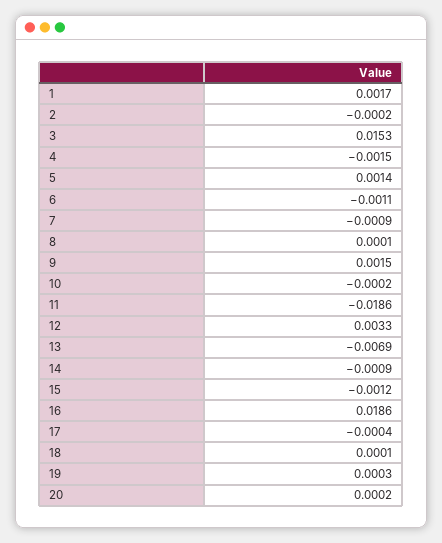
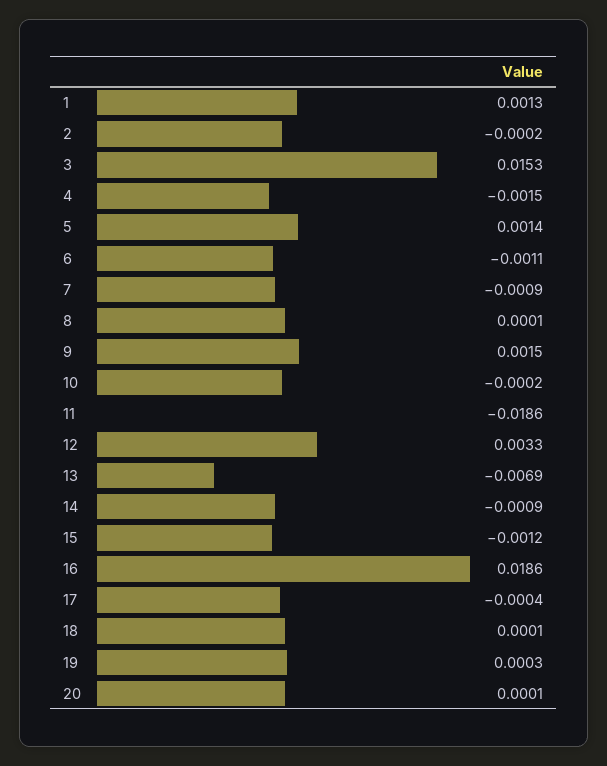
  {
-   "1": 0.0017,
+   "1": 0.0013,
    "2": -0.0002,
    "3": 0.0153,
    "4": -0.0015,
    "5": 0.0014,
    "6": -0.0011,
    "7": -0.0009,
    "8": 0.0001,
    "9": 0.0015,
    "10": -0.0002,
    "11": -0.0186,
    "12": 0.0033,
    "13": -0.0069,
    "14": -0.0009,
    "15": -0.0012,
    "16": 0.0186,
    "17": -0.0004,
    "18": 0.0001,
    "19": 0.0003,
-   "20": 0.0002
+   "20": 0.0001
  }

